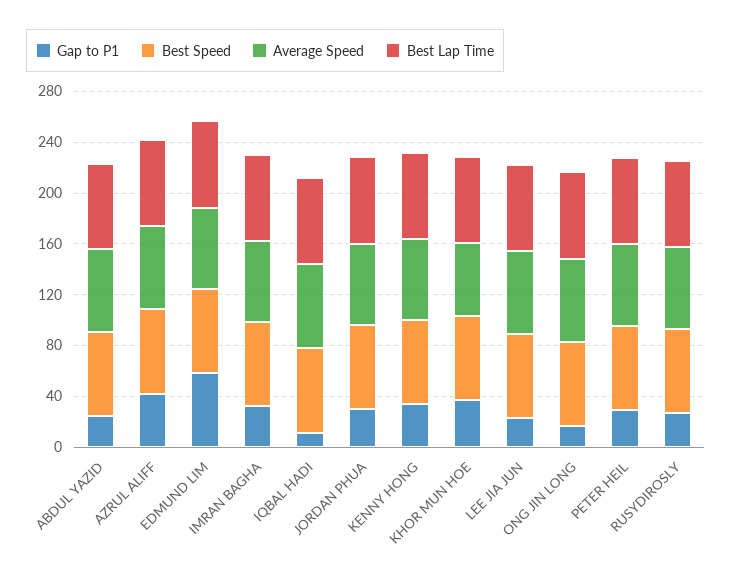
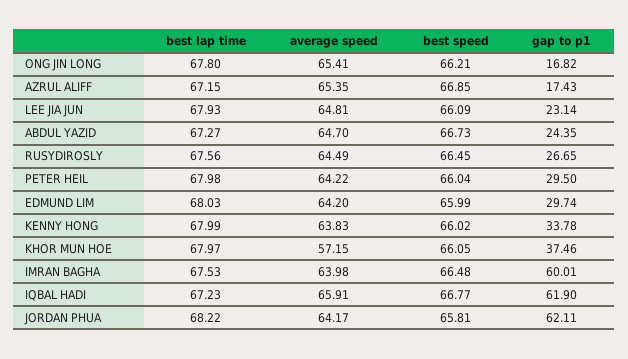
  {
    "Gap to P1": {
      "ABDUL YAZID": 24.35,
-     "AZRUL ALIFF": 40,
+     "AZRUL ALIFF": 17.43,
-     "EDMUND LIM": 60,
+     "EDMUND LIM": 29.74,
-     "IMRAN BAGHA": 30,
+     "IMRAN BAGHA": 60.01,
-     "IQBAL HADI": 10,
+     "IQBAL HADI": 61.9,
-     "JORDAN PHUA": 30,
+     "JORDAN PHUA": 62.11,
      "KENNY HONG": 33.78,
      "KHOR MUN HOE": 37.46,
      "LEE JIA JUN": 23.14,
      "ONG JIN LONG": 16.82,
      "PETER HEIL": 29.5,
      "RUSYDIROSLY": 26.65
    },
    "Best Speed": {
      "ABDUL YAZID": 66.73,
      "AZRUL ALIFF": 66.85,
      "EDMUND LIM": 65.99,
      "IMRAN BAGHA": 66.48,
      "IQBAL HADI": 66.77,
      "JORDAN PHUA": 65.81,
      "KENNY HONG": 66.02,
      "KHOR MUN HOE": 66.05,
      "LEE JIA JUN": 66.09,
      "ONG JIN LONG": 66.21,
      "PETER HEIL": 66.04,
      "RUSYDIROSLY": 66.45
    },
    "Average Speed": {
      "ABDUL YAZID": 64.7,
      "AZRUL ALIFF": 65.35,
      "EDMUND LIM": 64.2,
      "IMRAN BAGHA": 63.98,
      "IQBAL HADI": 65.91,
      "JORDAN PHUA": 64.17,
      "KENNY HONG": 63.83,
      "KHOR MUN HOE": 57.15,
      "LEE JIA JUN": 64.81,
      "ONG JIN LONG": 65.41,
      "PETER HEIL": 64.22,
      "RUSYDIROSLY": 64.49
    },
    "Best Lap Time": {
      "ABDUL YAZID": 67.27,
      "AZRUL ALIFF": 67.15,
      "EDMUND LIM": 68.03,
      "IMRAN BAGHA": 67.53,
      "IQBAL HADI": 67.23,
      "JORDAN PHUA": 68.22,
      "KENNY HONG": 67.99,
      "KHOR MUN HOE": 67.97,
      "LEE JIA JUN": 67.93,
      "ONG JIN LONG": 67.8,
      "PETER HEIL": 67.98,
      "RUSYDIROSLY": 67.56
    }
  }

